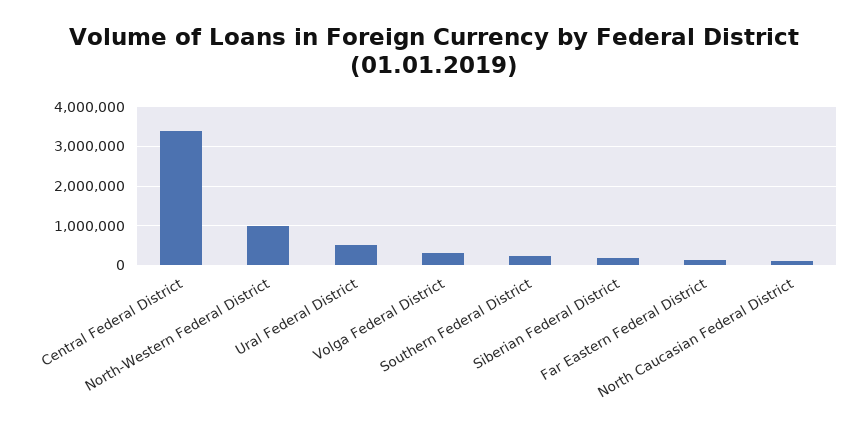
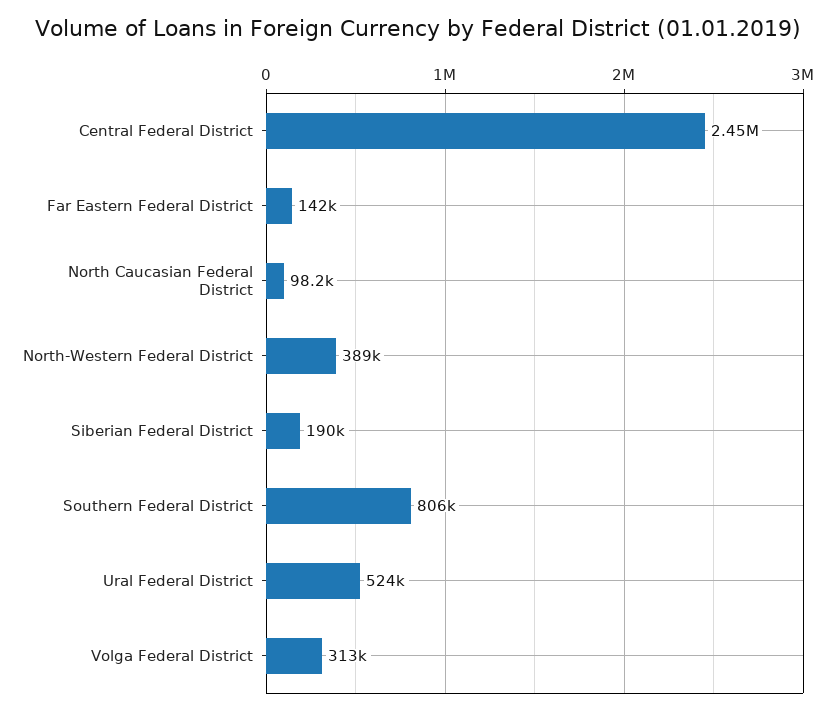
  {
-   "Central Federal District": 3400000,
+   "Central Federal District": 2450000,
-   "North-Western Federal District": 1000000,
+   "North-Western Federal District": 389000,
    "Ural Federal District": 524000,
    "Volga Federal District": 313000,
-   "Southern Federal District": 200000,
+   "Southern Federal District": 806000,
    "Siberian Federal District": 190000,
    "Far Eastern Federal District": 142000,
    "North Caucasian Federal District": 98200
  }

